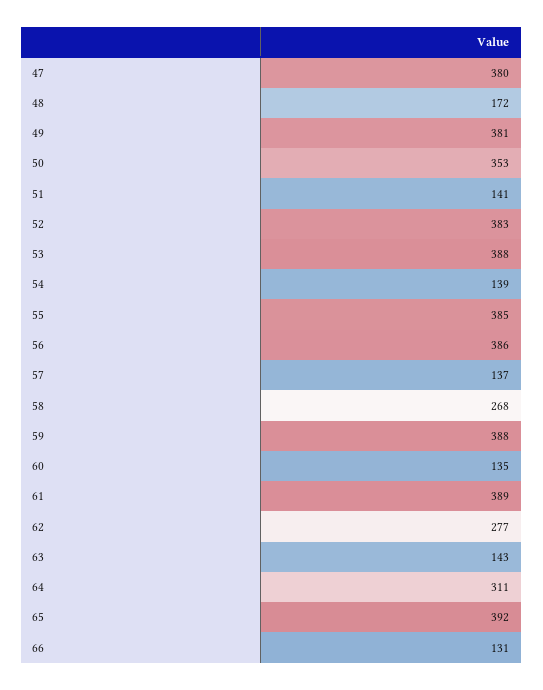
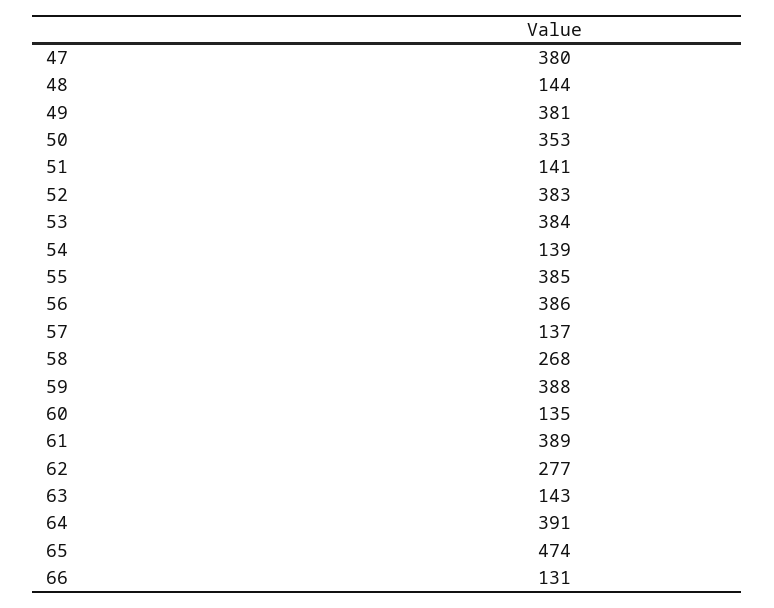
  {
    "47": 380,
-   "48": 172,
+   "48": 144,
    "49": 381,
    "50": 353,
    "51": 141,
    "52": 383,
-   "53": 388,
+   "53": 384,
    "54": 139,
    "55": 385,
    "56": 386,
    "57": 137,
    "58": 268,
    "59": 388,
    "60": 135,
    "61": 389,
    "62": 277,
    "63": 143,
-   "64": 311,
+   "64": 391,
-   "65": 392,
+   "65": 474,
    "66": 131
  }

